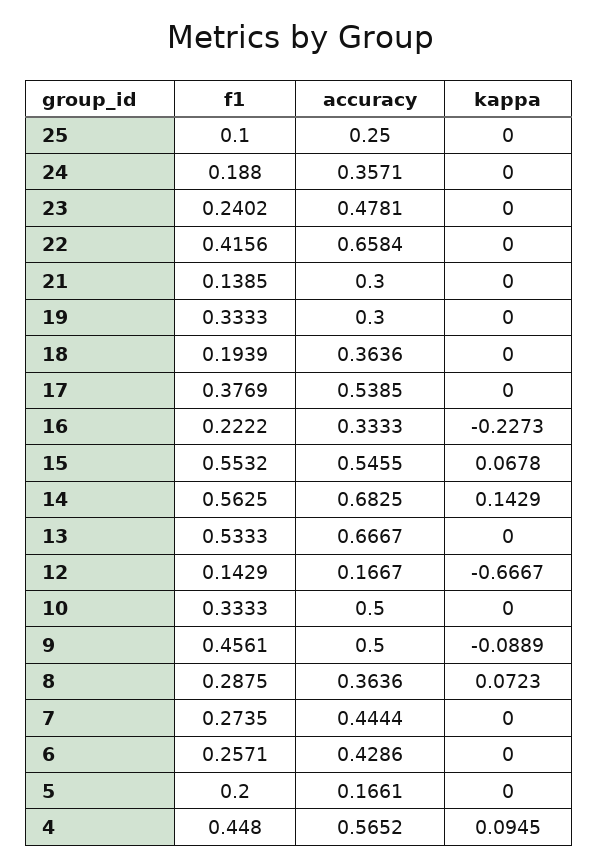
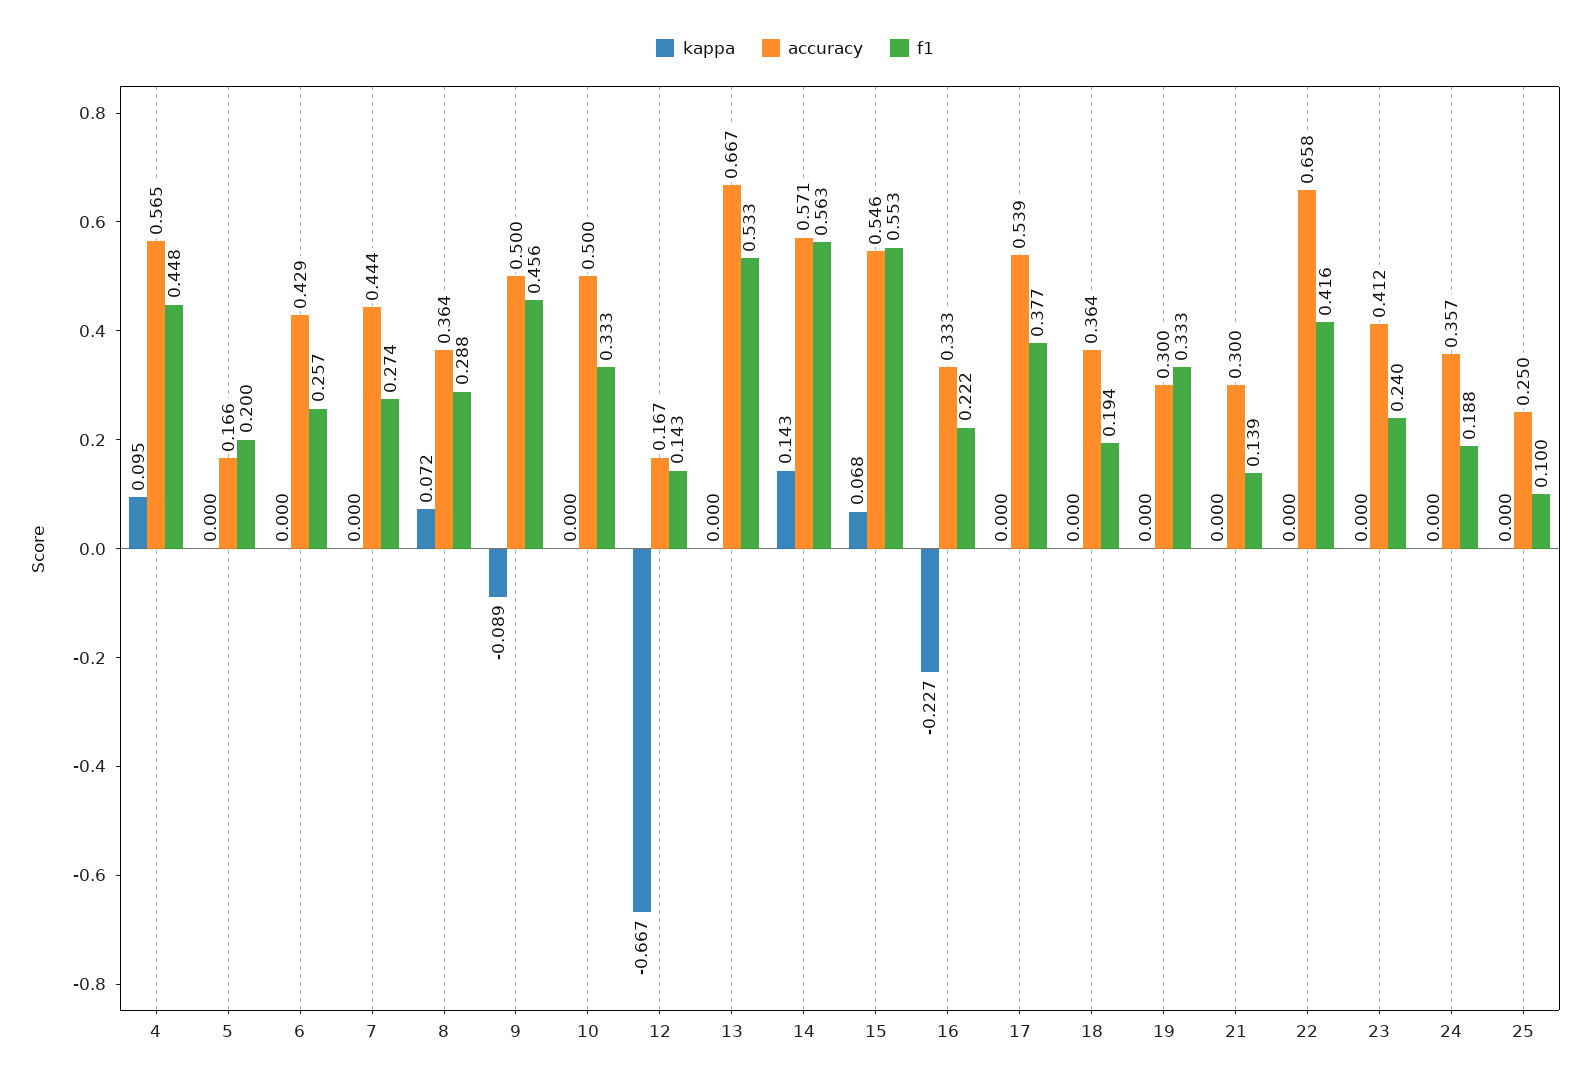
  {
    "f1": {
      "25": 0.1,
      "24": 0.188,
      "23": 0.2402,
      "22": 0.4156,
      "21": 0.1385,
      "19": 0.3333,
      "18": 0.1939,
      "17": 0.3769,
      "16": 0.2222,
      "15": 0.5532,
      "14": 0.5625,
      "13": 0.5333,
      "12": 0.1429,
      "10": 0.3333,
      "9": 0.4561,
      "8": 0.2875,
      "7": 0.2735,
      "6": 0.2571,
      "5": 0.2,
      "4": 0.448
    },
    "accuracy": {
      "25": 0.25,
      "24": 0.3571,
-     "23": 0.4781,
+     "23": 0.412,
      "22": 0.6584,
      "21": 0.3,
      "19": 0.3,
      "18": 0.3636,
      "17": 0.5385,
      "16": 0.3333,
      "15": 0.5455,
-     "14": 0.6825,
+     "14": 0.571,
      "13": 0.6667,
      "12": 0.1667,
      "10": 0.5,
      "9": 0.5,
      "8": 0.3636,
      "7": 0.4444,
      "6": 0.4286,
      "5": 0.1661,
      "4": 0.5652
    },
    "kappa": {
      "25": 0,
      "24": 0,
      "23": 0,
      "22": 0,
      "21": 0,
      "19": 0,
      "18": 0,
      "17": 0,
      "16": -0.2273,
      "15": 0.0678,
      "14": 0.1429,
      "13": 0,
      "12": -0.6667,
      "10": 0,
      "9": -0.0889,
      "8": 0.0723,
      "7": 0,
      "6": 0,
      "5": 0,
      "4": 0.0945
    }
  }

